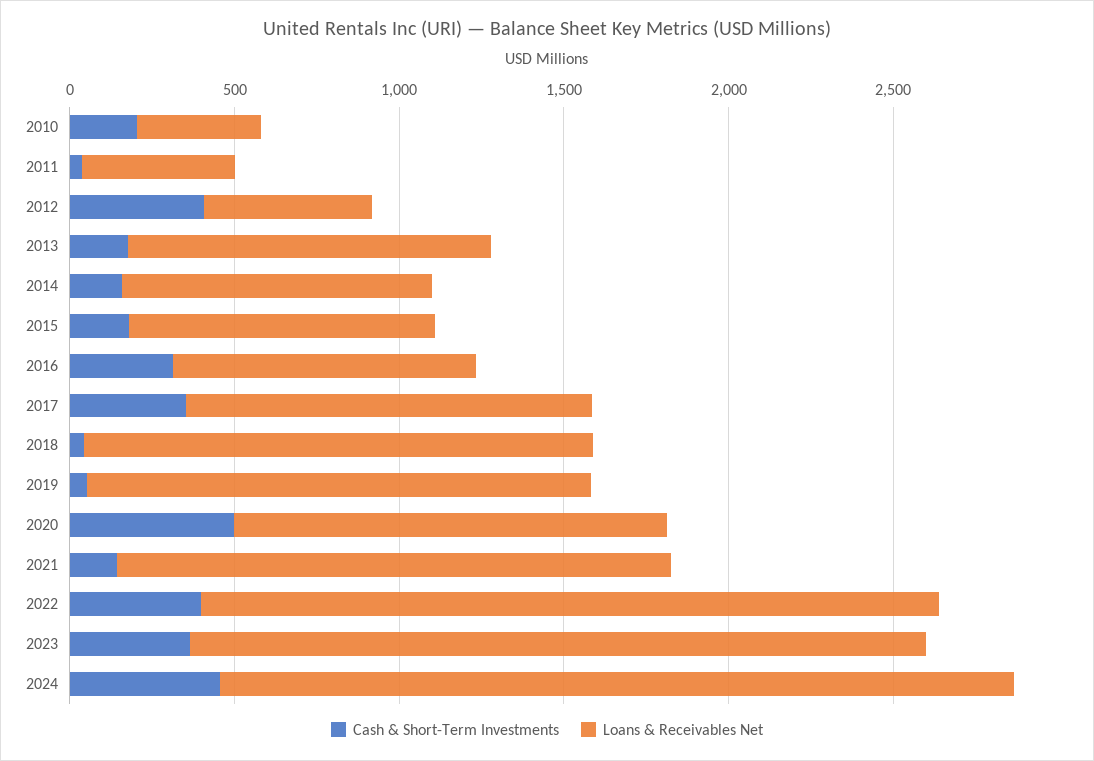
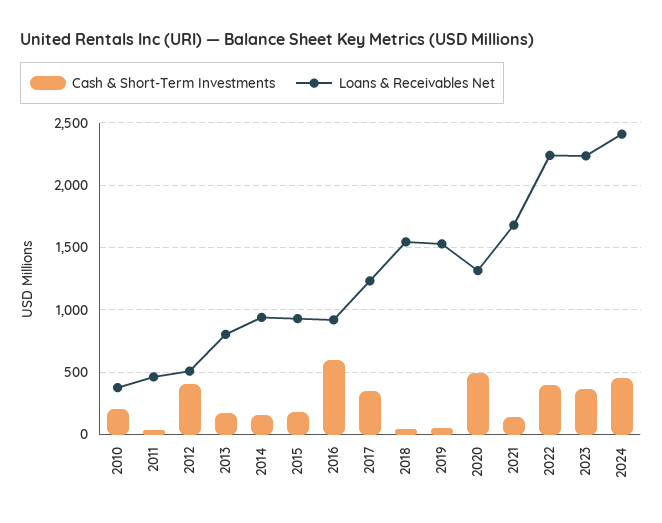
  {
    "Cash & Short-Term Investments": {
      "2010": 200,
      "2011": 50,
      "2012": 400,
      "2013": 200,
      "2014": 150,
      "2015": 200,
-     "2016": 300,
+     "2016": 600,
      "2017": 350,
      "2018": 50,
      "2019": 50,
      "2020": 500,
      "2021": 150,
      "2022": 400,
      "2023": 350,
      "2024": 450
    },
    "Loans & Receivables Net": {
      "2010": 400,
      "2011": 450,
      "2012": 500,
-     "2013": 1100,
+     "2013": 800,
      "2014": 950,
      "2015": 950,
      "2016": 900,
      "2017": 1250,
      "2018": 1550,
      "2019": 1550,
      "2020": 1300,
      "2021": 1700,
      "2022": 2250,
      "2023": 2250,
      "2024": 2400
    }
  }

